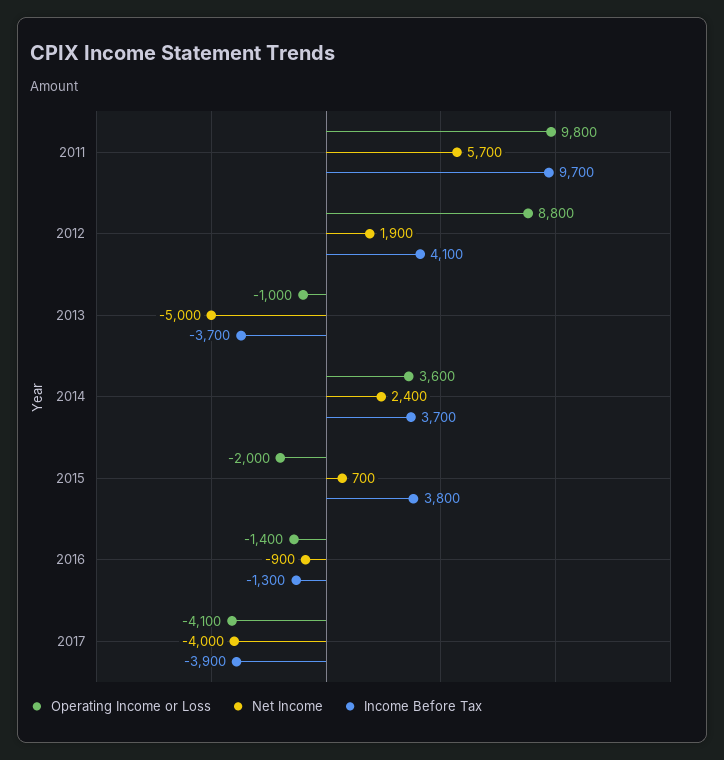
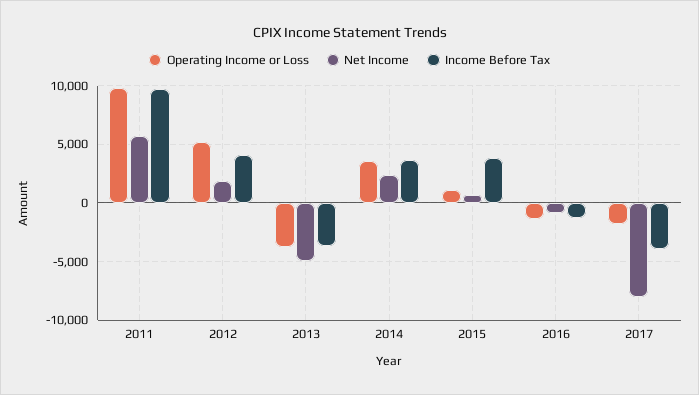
  {
    "Operating Income or Loss": {
      "2011": 9800,
-     "2012": 8800,
+     "2012": 5000,
-     "2013": -1000,
+     "2013": -4000,
      "2014": 3600,
-     "2015": -2000,
+     "2015": 1000,
      "2016": -1400,
-     "2017": -4100
+     "2017": -2000
    },
    "Net Income": {
      "2011": 5700,
      "2012": 1900,
      "2013": -5000,
      "2014": 2400,
      "2015": 700,
      "2016": -900,
-     "2017": -4000
+     "2017": -8000
    },
    "Income Before Tax": {
      "2011": 9700,
      "2012": 4100,
      "2013": -3700,
      "2014": 3700,
      "2015": 3800,
      "2016": -1300,
      "2017": -3900
    }
  }

